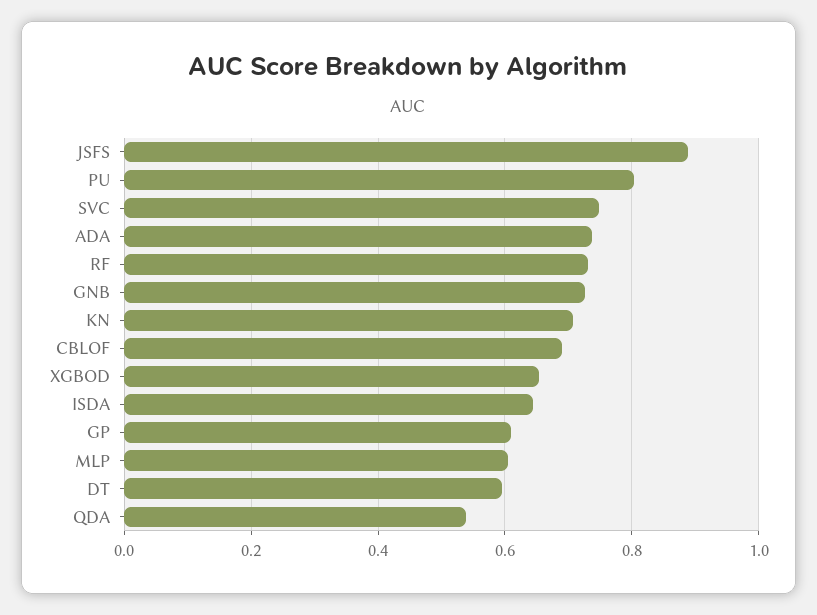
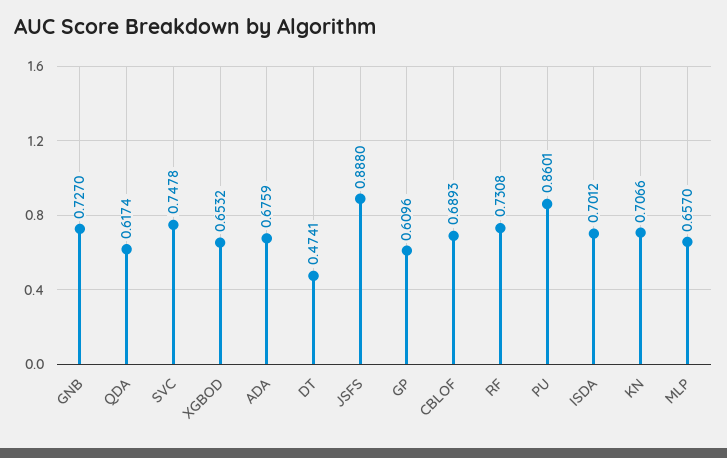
  {
    "JSFS": 0.888,
-   "PU": 0.8,
+   "PU": 0.8601,
    "SVC": 0.7478,
-   "ADA": 0.74,
+   "ADA": 0.6759,
    "RF": 0.7308,
    "GNB": 0.727,
    "KN": 0.7066,
    "CBLOF": 0.6893,
    "XGBOD": 0.6532,
-   "ISDA": 0.64,
+   "ISDA": 0.7012,
    "GP": 0.6096,
-   "MLP": 0.6,
+   "MLP": 0.657,
-   "DT": 0.6,
+   "DT": 0.4741,
-   "QDA": 0.54
+   "QDA": 0.6174
  }

